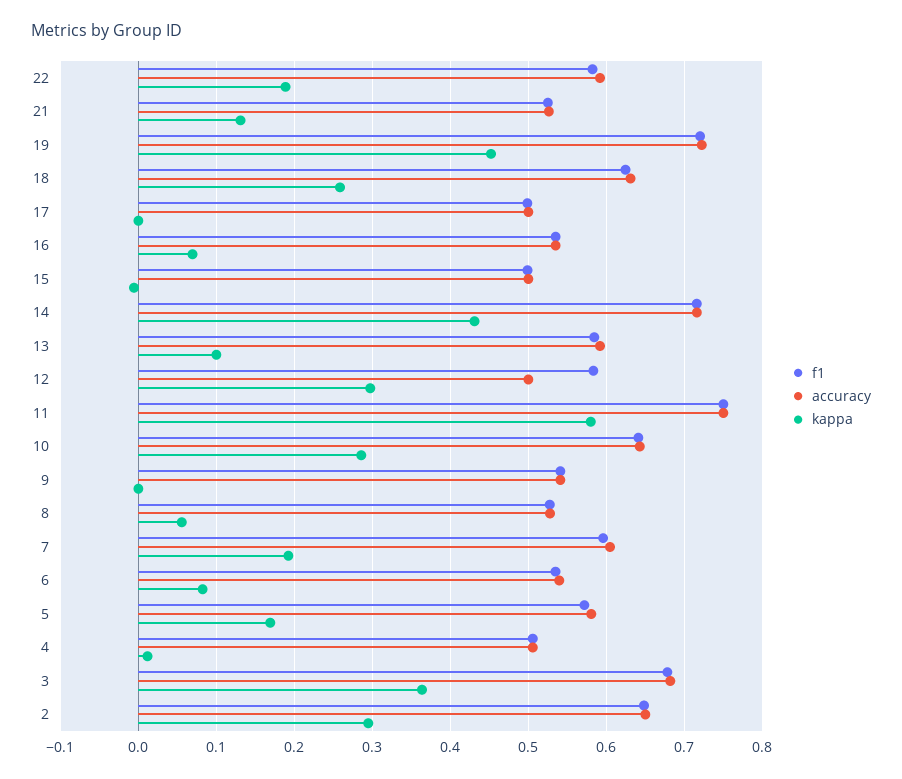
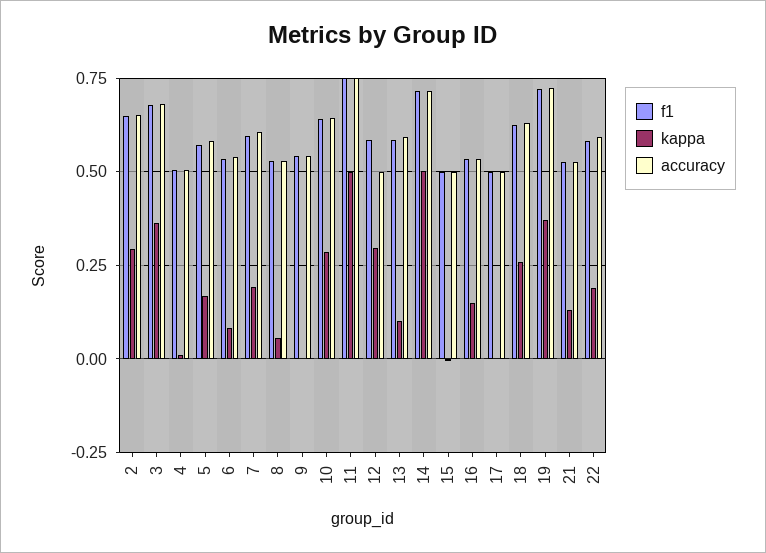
  {
    "f1": {
      "22": 0.58,
      "21": 0.53,
      "19": 0.72,
      "18": 0.62,
      "17": 0.5,
      "16": 0.53,
      "15": 0.5,
      "14": 0.72,
      "13": 0.58,
      "12": 0.58,
      "11": 0.75,
      "10": 0.64,
      "9": 0.54,
      "8": 0.53,
      "7": 0.6,
      "6": 0.53,
      "5": 0.57,
      "4": 0.51,
      "3": 0.68,
      "2": 0.65
    },
    "accuracy": {
      "22": 0.59,
      "21": 0.53,
      "19": 0.72,
      "18": 0.63,
      "17": 0.5,
      "16": 0.53,
      "15": 0.5,
      "14": 0.72,
      "13": 0.59,
      "12": 0.5,
      "11": 0.75,
      "10": 0.64,
      "9": 0.54,
      "8": 0.53,
      "7": 0.6,
      "6": 0.54,
      "5": 0.58,
      "4": 0.51,
      "3": 0.68,
      "2": 0.65
    },
    "kappa": {
      "22": 0.19,
      "21": 0.13,
-     "19": 0.45,
+     "19": 0.375,
      "18": 0.26,
      "17": 0,
-     "16": 0.07,
+     "16": 0.15,
      "15": -0.01,
-     "14": 0.43,
+     "14": 0.5,
      "13": 0.1,
      "12": 0.3,
-     "11": 0.58,
+     "11": 0.5,
      "10": 0.29,
      "9": 0,
      "8": 0.06,
      "7": 0.19,
      "6": 0.08,
      "5": 0.17,
      "4": 0.01,
      "3": 0.36,
      "2": 0.29
    }
  }

